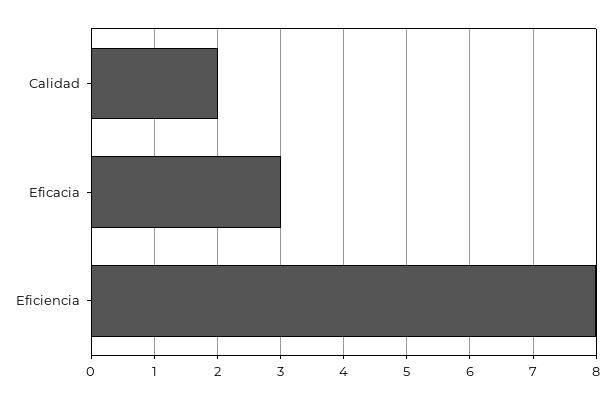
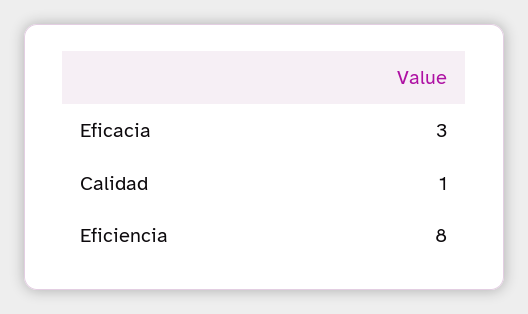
  {
-   "Calidad": 2,
+   "Calidad": 1,
    "Eficacia": 3,
    "Eficiencia": 8
  }

